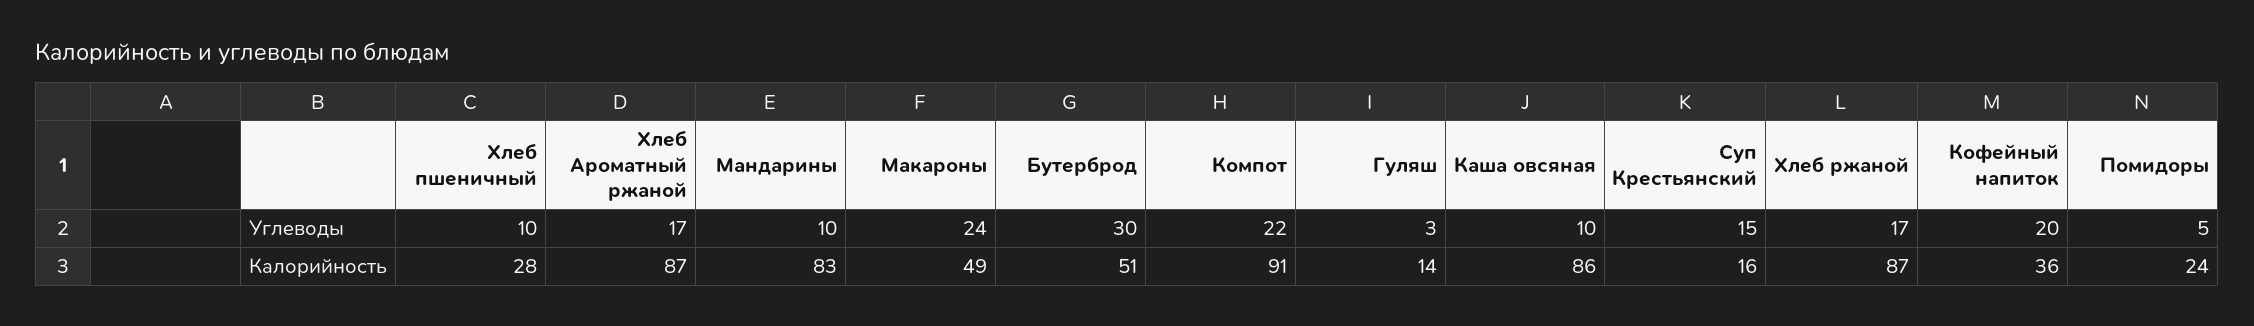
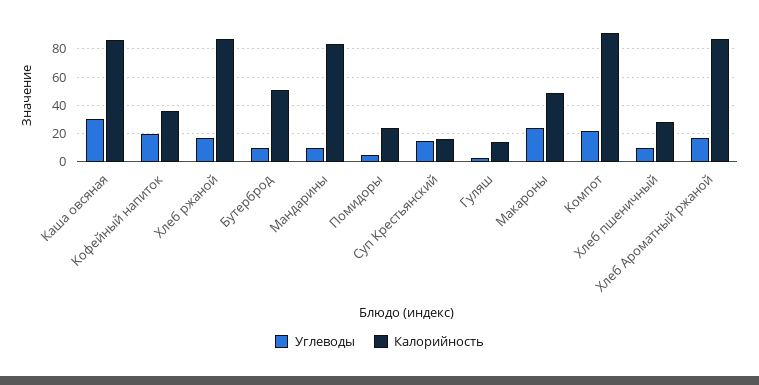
  {
    "Углеводы": {
      "Хлеб пшеничный": 10,
      "Хлеб Ароматный ржаной": 17,
      "Мандарины": 10,
      "Макароны": 24,
-     "Бутерброд": 30,
+     "Бутерброд": 10,
      "Компот": 22,
      "Гуляш": 3,
-     "Каша овсяная": 10,
+     "Каша овсяная": 30,
      "Суп Крестьянский": 15,
      "Хлеб ржаной": 17,
      "Кофейный напиток": 20,
      "Помидоры": 5
    },
    "Калорийность": {
      "Хлеб пшеничный": 28,
      "Хлеб Ароматный ржаной": 87,
      "Мандарины": 83,
      "Макароны": 49,
      "Бутерброд": 51,
      "Компот": 91,
      "Гуляш": 14,
      "Каша овсяная": 86,
      "Суп Крестьянский": 16,
      "Хлеб ржаной": 87,
      "Кофейный напиток": 36,
      "Помидоры": 24
    }
  }

